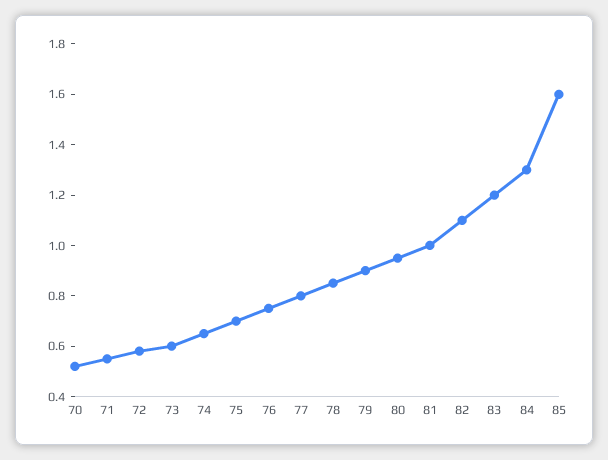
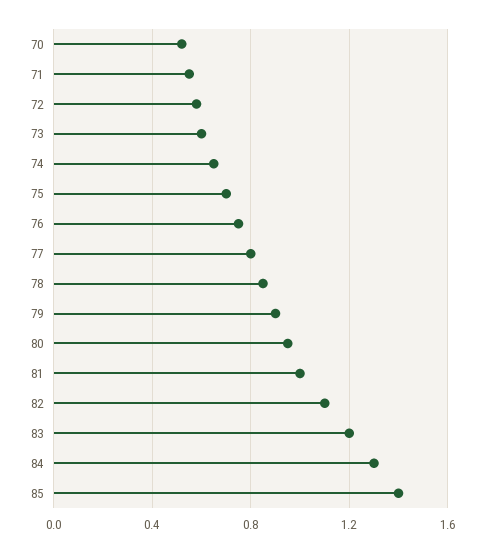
  {
    "70": 0.5,
    "71": 0.55,
    "72": 0.6,
    "73": 0.6,
    "74": 0.65,
    "75": 0.7,
    "76": 0.75,
    "77": 0.8,
    "78": 0.85,
    "79": 0.9,
    "80": 0.95,
    "81": 1,
    "82": 1.1,
    "83": 1.2,
    "84": 1.3,
-   "85": 1.6
+   "85": 1.4
  }

